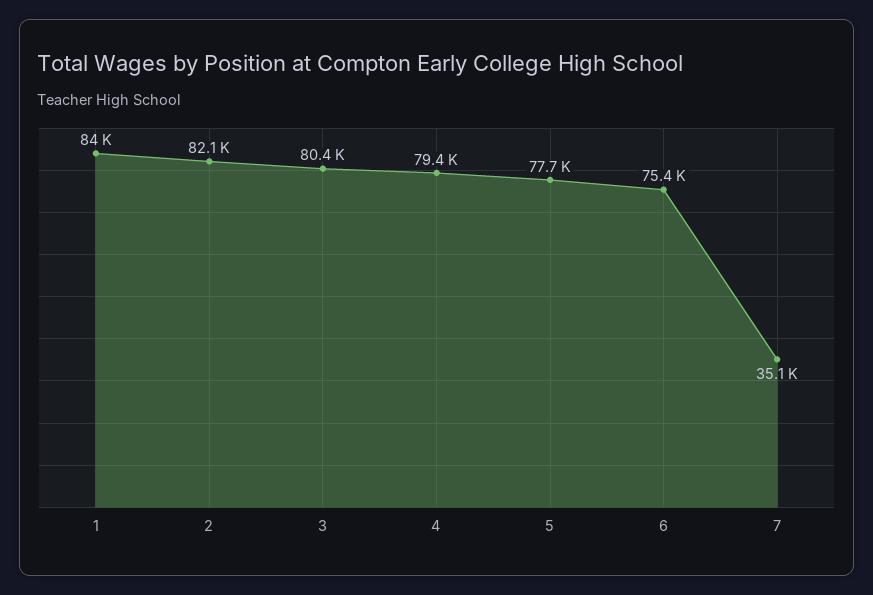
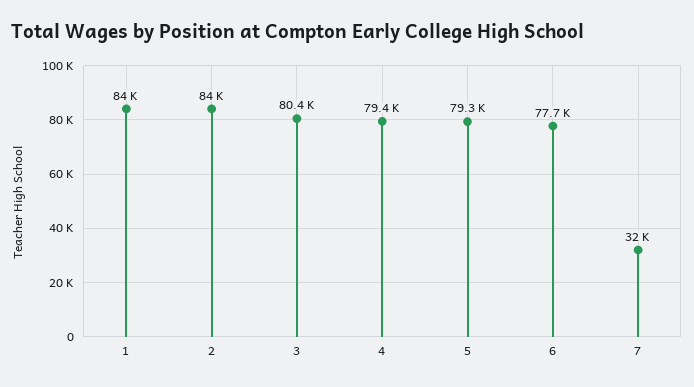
  {
    "1": 84000,
-   "2": 82100,
+   "2": 84000,
    "3": 80400,
    "4": 79400,
-   "5": 77700,
+   "5": 79300,
-   "6": 75400,
+   "6": 77700,
-   "7": 35100
+   "7": 32000
  }

